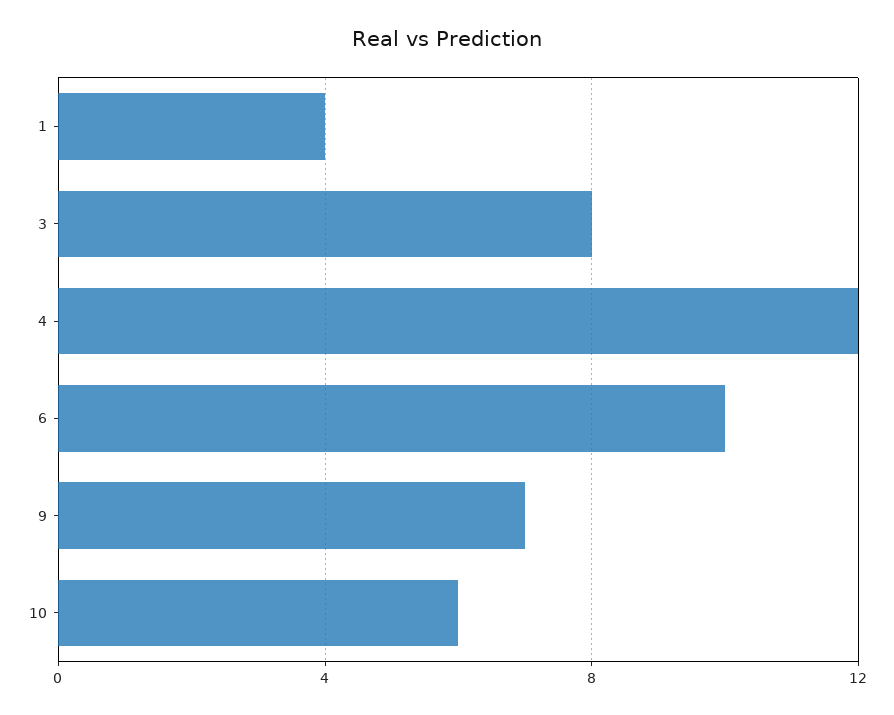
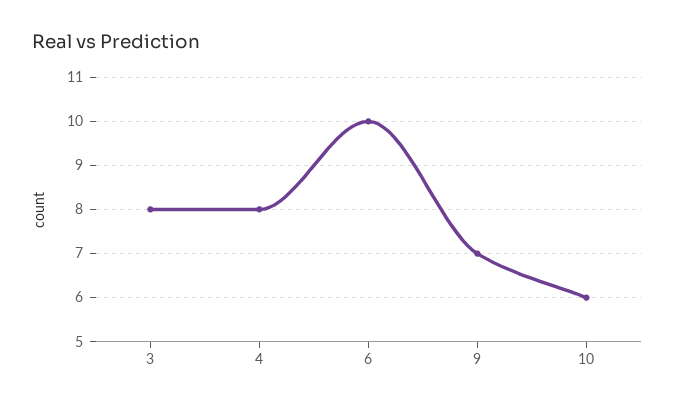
  {
-   "1": 4,
    "3": 8,
-   "4": 12,
+   "4": 8,
    "6": 10,
    "9": 7,
    "10": 6
  }

